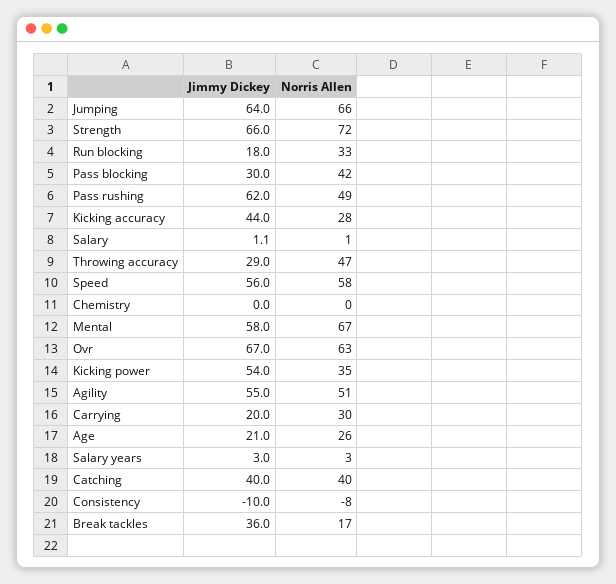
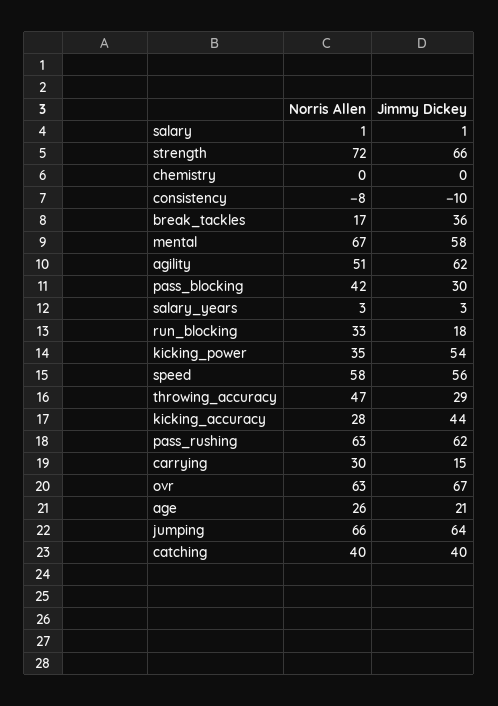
  {
    "Jimmy Dickey": {
      "Jumping": 64,
      "Strength": 66,
      "Run blocking": 18,
      "Pass blocking": 30,
      "Pass rushing": 62,
      "Kicking accuracy": 44,
      "Salary": 1.1,
      "Throwing accuracy": 29,
      "Speed": 56,
      "Chemistry": 0,
      "Mental": 58,
      "Ovr": 67,
      "Kicking power": 54,
-     "Agility": 55,
+     "Agility": 62,
-     "Carrying": 20,
+     "Carrying": 15,
      "Age": 21,
      "Salary years": 3,
      "Catching": 40,
      "Consistency": -10,
      "Break tackles": 36
    },
    "Norris Allen": {
      "Jumping": 66,
      "Strength": 72,
      "Run blocking": 33,
      "Pass blocking": 42,
-     "Pass rushing": 49,
+     "Pass rushing": 63,
      "Kicking accuracy": 28,
      "Salary": 1,
      "Throwing accuracy": 47,
      "Speed": 58,
      "Chemistry": 0,
      "Mental": 67,
      "Ovr": 63,
      "Kicking power": 35,
      "Agility": 51,
      "Carrying": 30,
      "Age": 26,
      "Salary years": 3,
      "Catching": 40,
      "Consistency": -8,
      "Break tackles": 17
    }
  }

